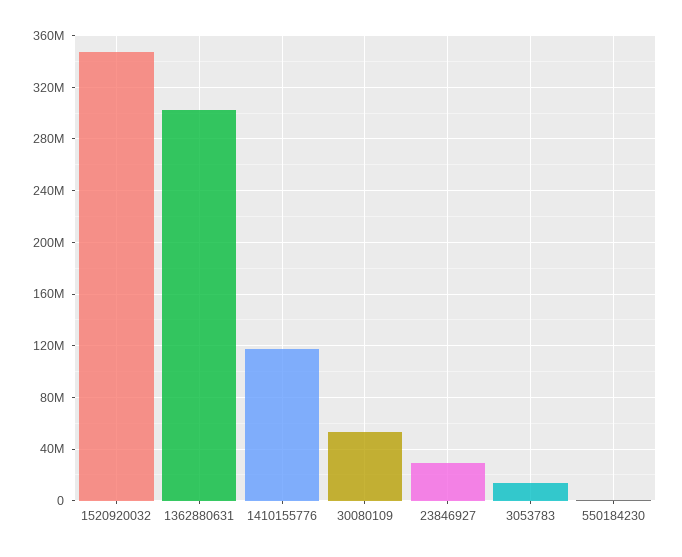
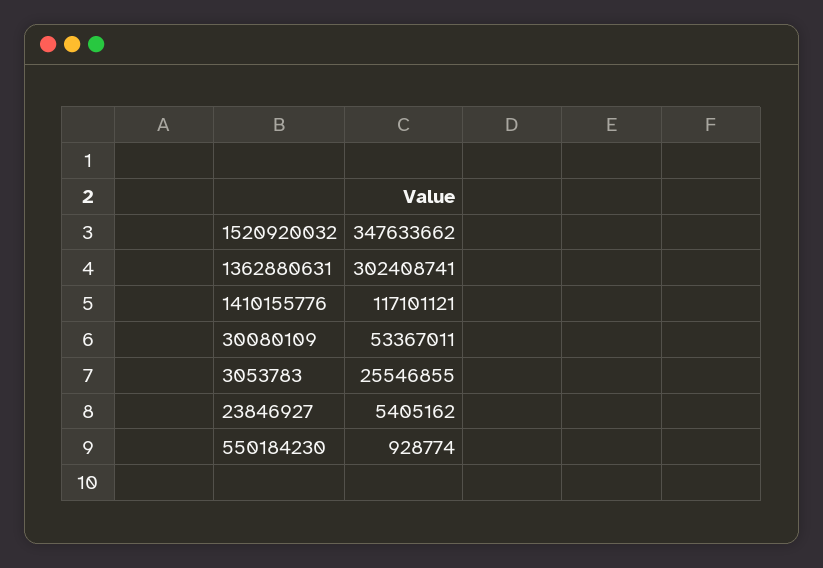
  {
    "1520920032": 347633662,
    "1362880631": 302408741,
    "1410155776": 117101121,
    "30080109": 53367011,
-   "23846927": 30000000,
+   "23846927": 5405162,
-   "3053783": 15000000,
+   "3053783": 25546855,
    "550184230": 928774
  }

